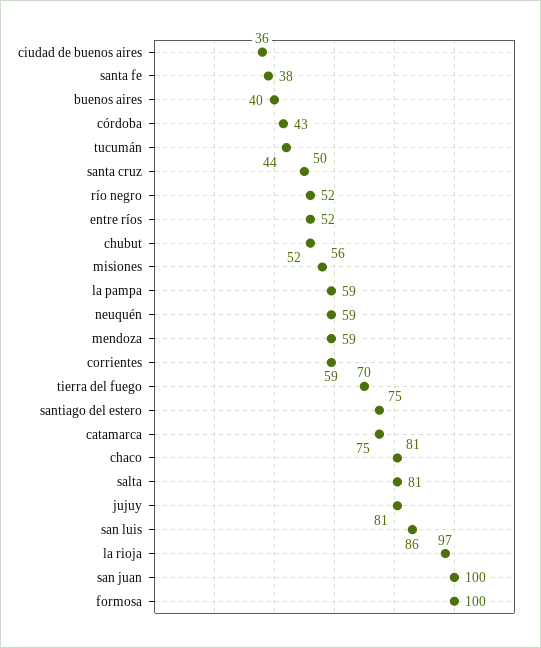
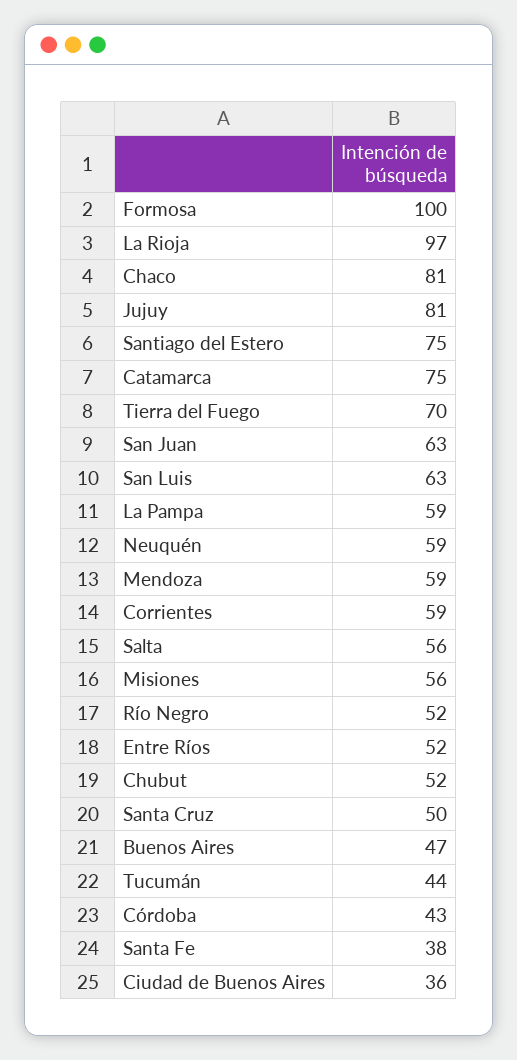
  {
    "ciudad de buenos aires": 36,
    "santa fe": 38,
-   "buenos aires": 40,
+   "buenos aires": 47,
    "córdoba": 43,
    "tucumán": 44,
    "santa cruz": 50,
    "río negro": 52,
    "entre ríos": 52,
    "chubut": 52,
    "misiones": 56,
    "la pampa": 59,
    "neuquén": 59,
    "mendoza": 59,
    "corrientes": 59,
    "tierra del fuego": 70,
    "santiago del estero": 75,
    "catamarca": 75,
    "chaco": 81,
-   "salta": 81,
+   "salta": 56,
    "jujuy": 81,
-   "san luis": 86,
+   "san luis": 63,
    "la rioja": 97,
-   "san juan": 100,
+   "san juan": 63,
    "formosa": 100
  }

